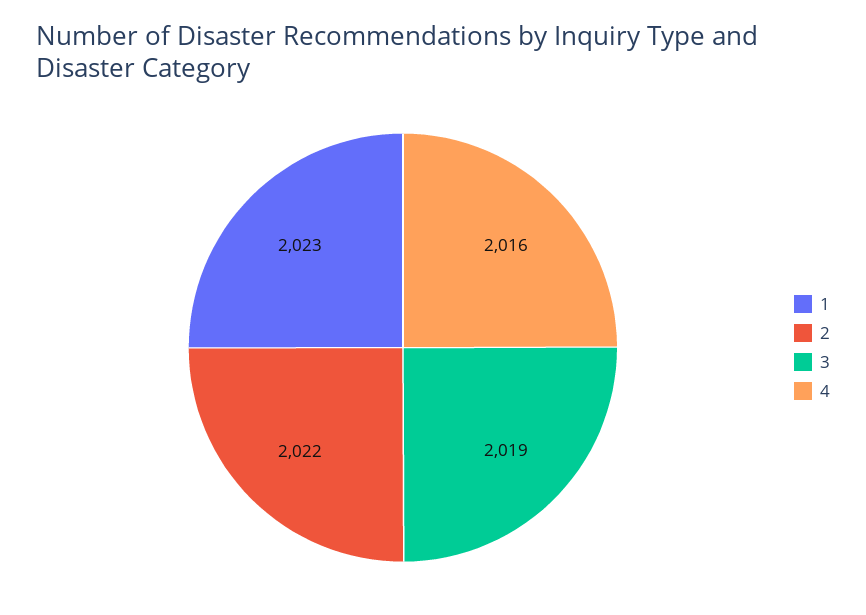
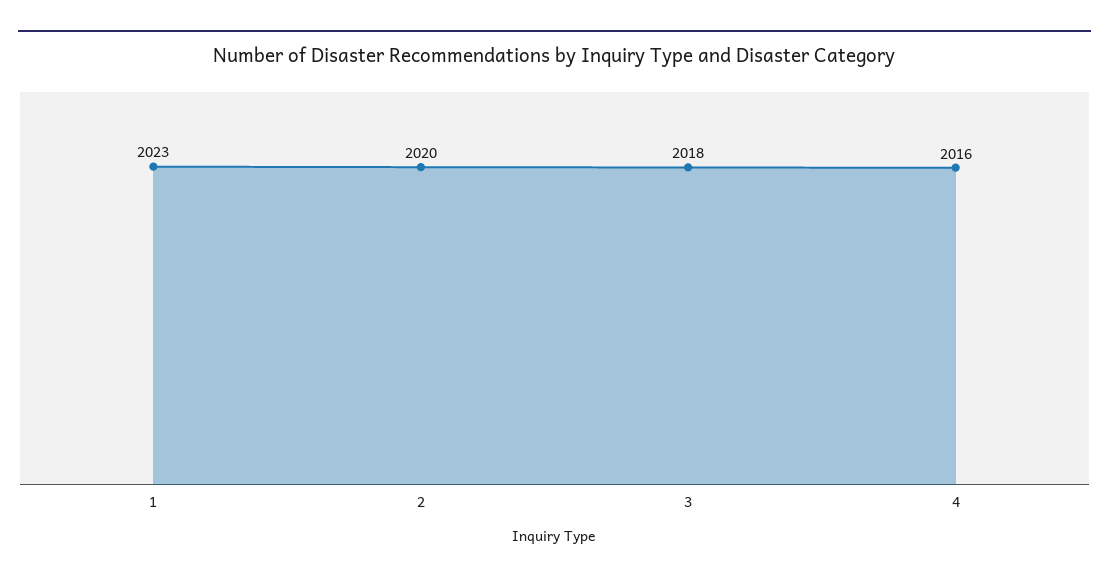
  {
    "1": 2023,
-   "2": 2022,
+   "2": 2020,
-   "3": 2019,
+   "3": 2018,
    "4": 2016
  }

